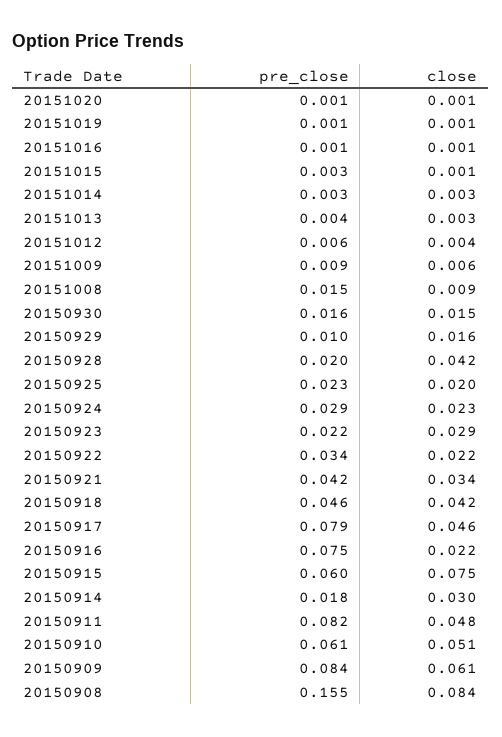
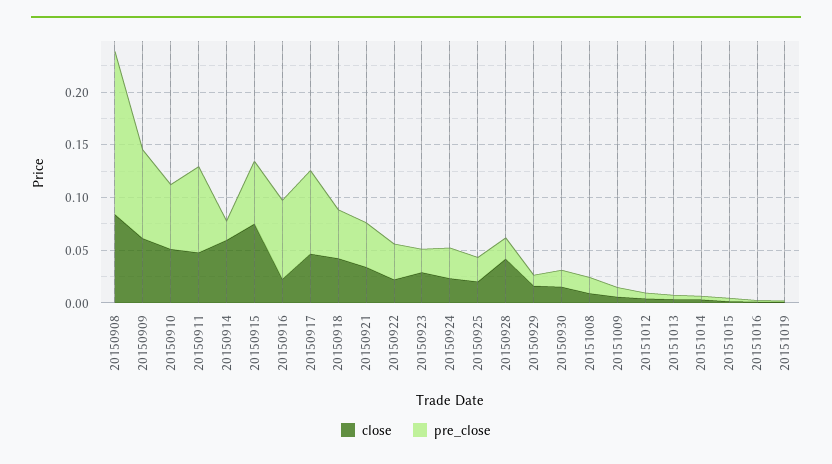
  {
    "pre_close": {
-     "20151020": 0.001,
      "20151019": 0.001,
      "20151016": 0.001,
      "20151015": 0.003,
      "20151014": 0.003,
      "20151013": 0.004,
      "20151012": 0.006,
      "20151009": 0.009,
      "20151008": 0.015,
      "20150930": 0.016,
      "20150929": 0.01,
      "20150928": 0.02,
      "20150925": 0.023,
      "20150924": 0.029,
      "20150923": 0.022,
      "20150922": 0.034,
      "20150921": 0.042,
      "20150918": 0.046,
      "20150917": 0.079,
      "20150916": 0.075,
      "20150915": 0.06,
      "20150914": 0.018,
      "20150911": 0.082,
      "20150910": 0.061,
      "20150909": 0.084,
      "20150908": 0.155
    },
    "close": {
-     "20151020": 0.001,
      "20151019": 0.001,
      "20151016": 0.001,
      "20151015": 0.001,
      "20151014": 0.003,
      "20151013": 0.003,
      "20151012": 0.004,
      "20151009": 0.006,
      "20151008": 0.009,
      "20150930": 0.015,
      "20150929": 0.016,
      "20150928": 0.042,
      "20150925": 0.02,
      "20150924": 0.023,
      "20150923": 0.029,
      "20150922": 0.022,
      "20150921": 0.034,
      "20150918": 0.042,
      "20150917": 0.046,
      "20150916": 0.022,
      "20150915": 0.075,
-     "20150914": 0.03,
+     "20150914": 0.06,
      "20150911": 0.048,
      "20150910": 0.051,
      "20150909": 0.061,
      "20150908": 0.084
    }
  }

